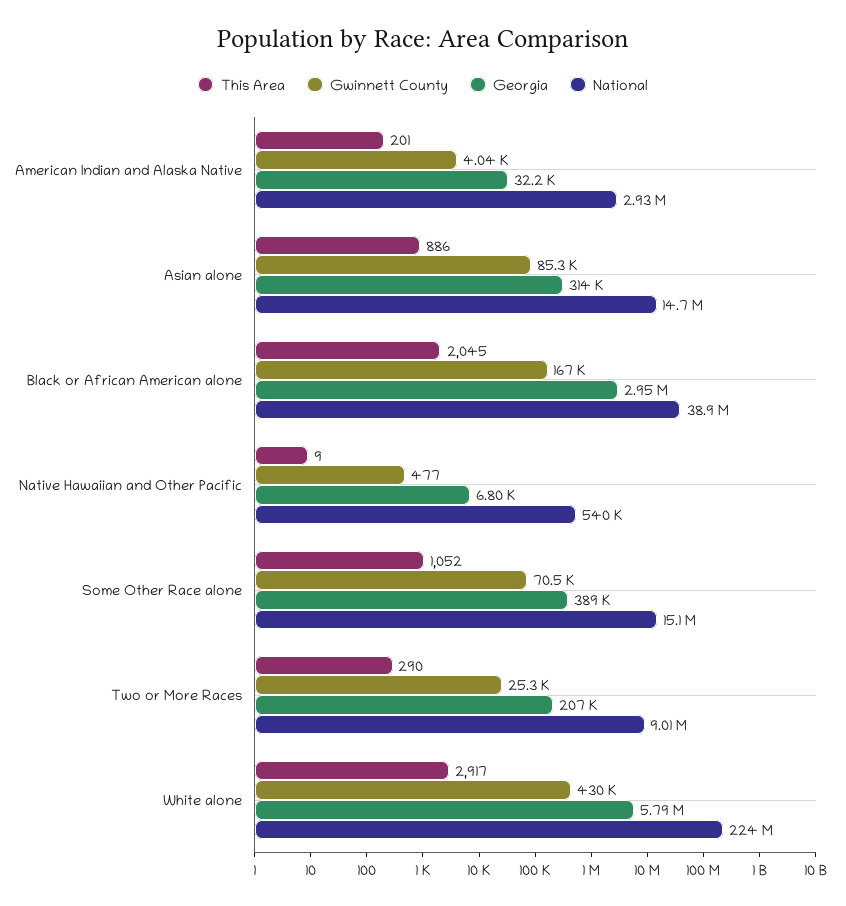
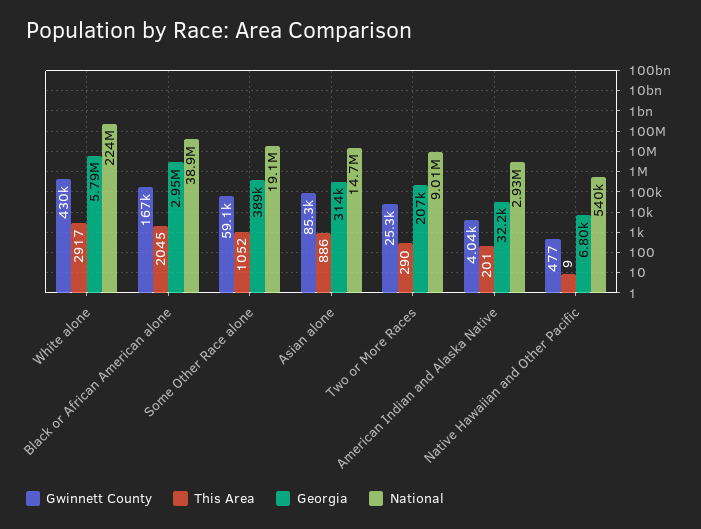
  {
    "This Area": {
      "American Indian and Alaska Native": 201,
      "Asian alone": 886,
      "Black or African American alone": 2045,
      "Native Hawaiian and Other Pacific": 9,
      "Some Other Race alone": 1052,
      "Two or More Races": 290,
      "White alone": 2917
    },
    "Gwinnett County": {
      "American Indian and Alaska Native": 4040,
      "Asian alone": 85300,
      "Black or African American alone": 167000,
      "Native Hawaiian and Other Pacific": 477,
-     "Some Other Race alone": 70500,
+     "Some Other Race alone": 59100,
      "Two or More Races": 25300,
      "White alone": 430000
    },
    "Georgia": {
      "American Indian and Alaska Native": 32200,
      "Asian alone": 314000,
      "Black or African American alone": 2950000,
      "Native Hawaiian and Other Pacific": 6800,
      "Some Other Race alone": 389000,
      "Two or More Races": 207000,
      "White alone": 5790000
    },
    "National": {
      "American Indian and Alaska Native": 2930000,
      "Asian alone": 14700000,
      "Black or African American alone": 38900000,
      "Native Hawaiian and Other Pacific": 540000,
-     "Some Other Race alone": 15100000,
+     "Some Other Race alone": 19100000,
      "Two or More Races": 9010000,
      "White alone": 224000000
    }
  }

